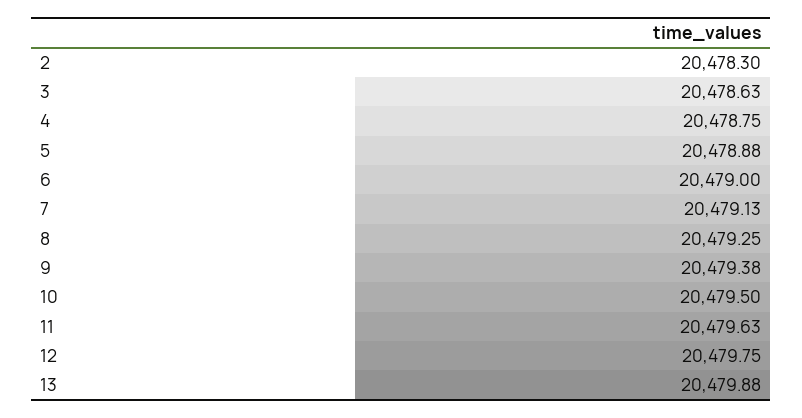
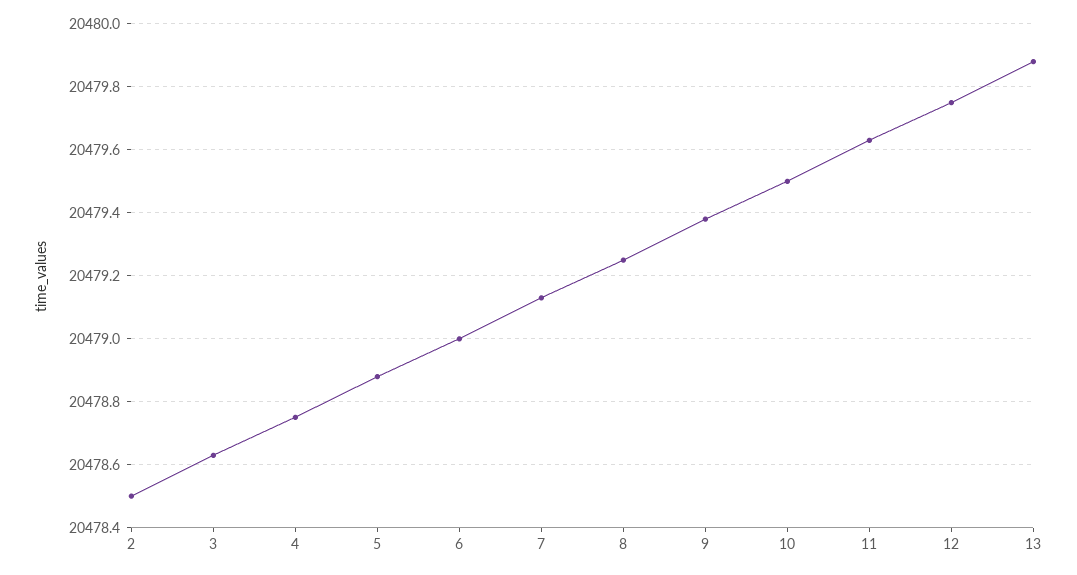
  {
-   "2": 20478.3,
+   "2": 20478.5,
    "3": 20478.63,
    "4": 20478.75,
    "5": 20478.88,
    "6": 20479,
    "7": 20479.13,
    "8": 20479.25,
    "9": 20479.38,
    "10": 20479.5,
    "11": 20479.63,
    "12": 20479.75,
    "13": 20479.88
  }

